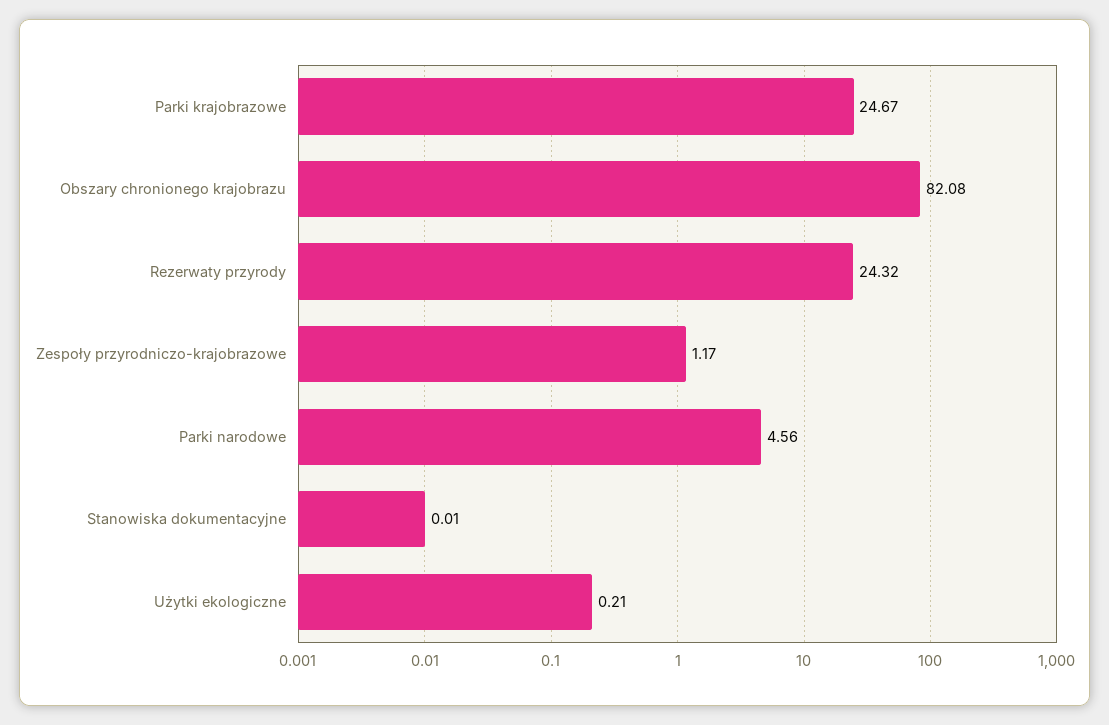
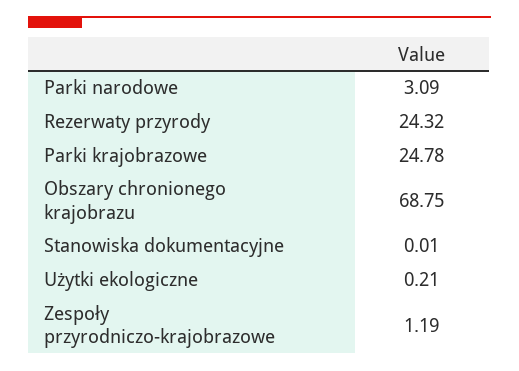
  {
-   "Parki krajobrazowe": 24.67,
+   "Parki krajobrazowe": 24.78,
-   "Obszary chronionego krajobrazu": 82.08,
+   "Obszary chronionego krajobrazu": 68.75,
    "Rezerwaty przyrody": 24.32,
-   "Zespoły przyrodniczo-krajobrazowe": 1.17,
+   "Zespoły przyrodniczo-krajobrazowe": 1.19,
-   "Parki narodowe": 4.56,
+   "Parki narodowe": 3.09,
    "Stanowiska dokumentacyjne": 0.01,
    "Użytki ekologiczne": 0.21
  }

